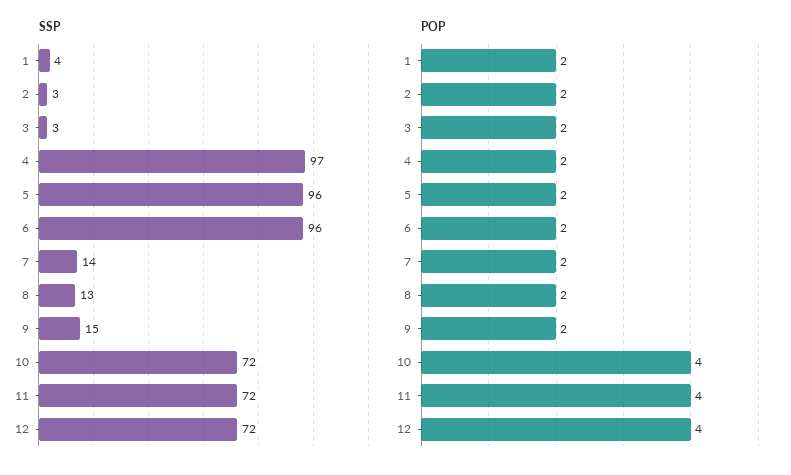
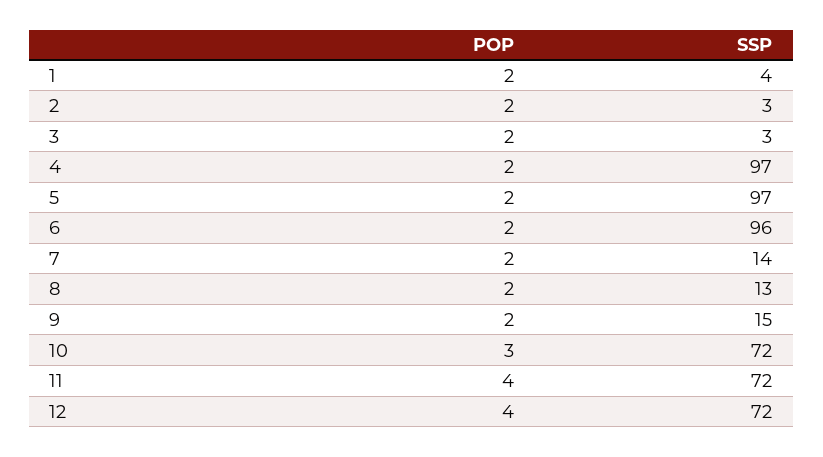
  {
    "SSP": {
      "1": 4,
      "2": 3,
      "3": 3,
      "4": 97,
-     "5": 96,
+     "5": 97,
      "6": 96,
      "7": 14,
      "8": 13,
      "9": 15,
      "10": 72,
      "11": 72,
      "12": 72
    },
    "POP": {
      "1": 2,
      "2": 2,
      "3": 2,
      "4": 2,
      "5": 2,
      "6": 2,
      "7": 2,
      "8": 2,
      "9": 2,
-     "10": 4,
+     "10": 3,
      "11": 4,
      "12": 4
    }
  }

